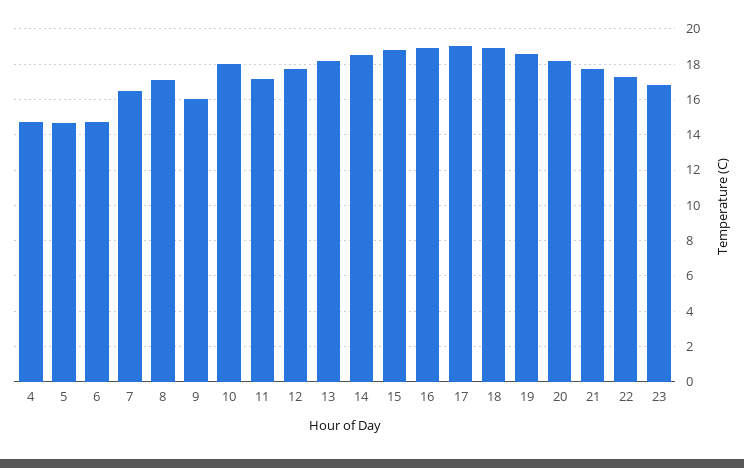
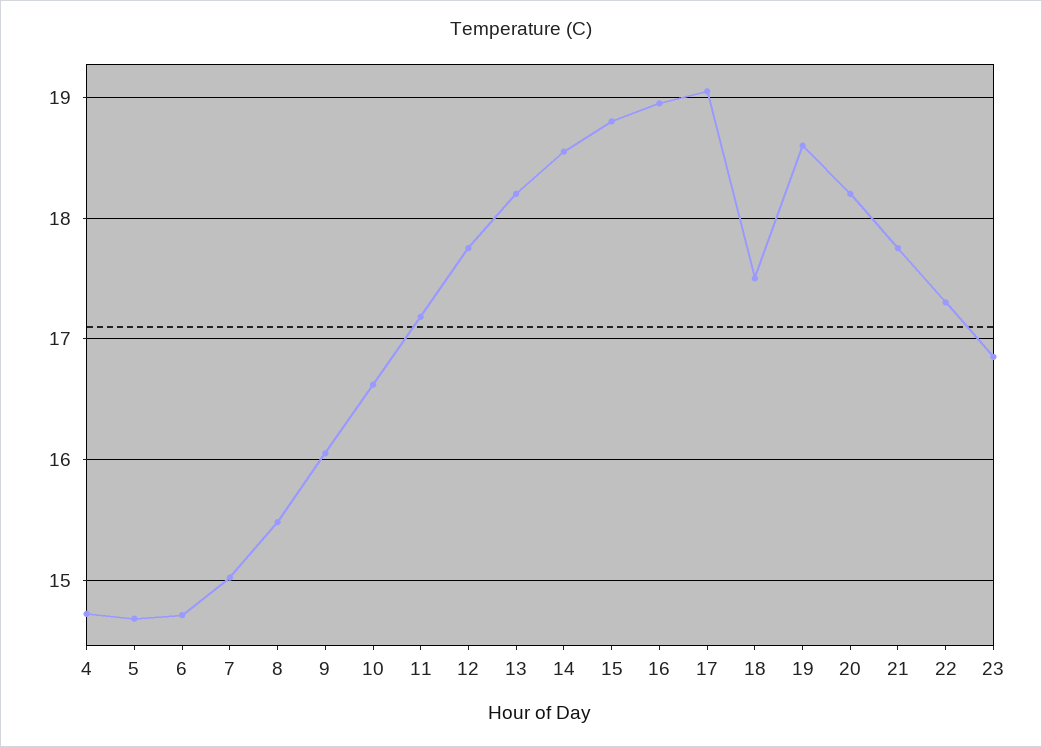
  {
    "4": 14.7,
    "5": 14.7,
    "6": 14.7,
-   "7": 16.5,
+   "7": 15,
-   "8": 17,
+   "8": 15.5,
    "9": 16.1,
-   "10": 18,
+   "10": 16.6,
    "11": 17.2,
    "12": 17.8,
    "13": 18.2,
    "14": 18.6,
    "15": 18.8,
    "16": 19,
    "17": 19.1,
-   "18": 19,
+   "18": 17.5,
    "19": 18.6,
    "20": 18.2,
    "21": 17.8,
    "22": 17.3,
    "23": 16.9
  }

